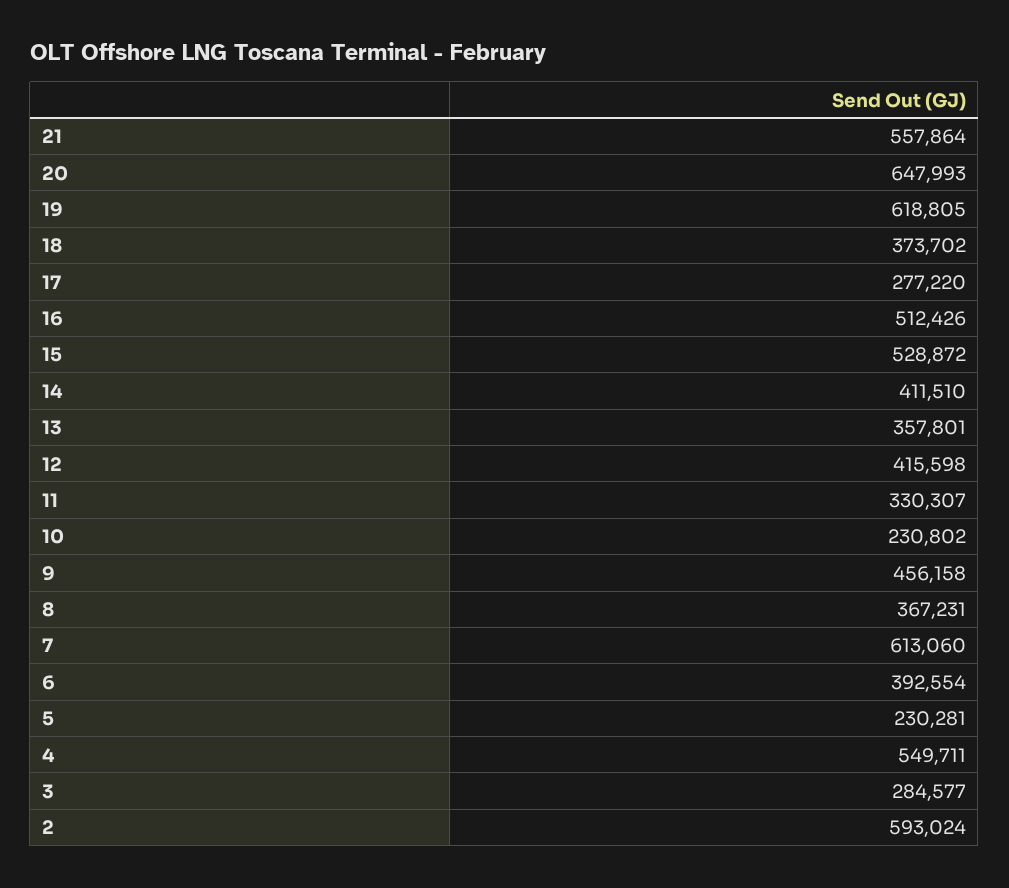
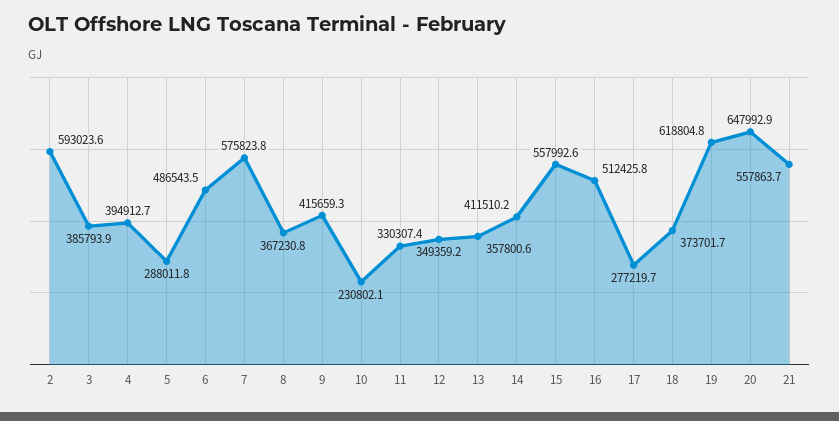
  {
    "21": 557863.7,
    "20": 647992.9,
    "19": 618804.8,
    "18": 373701.7,
    "17": 277219.7,
    "16": 512425.8,
-   "15": 528872,
+   "15": 557992.6,
    "14": 411510.2,
    "13": 357800.6,
-   "12": 415598,
+   "12": 349359.2,
    "11": 330307.4,
    "10": 230802.1,
-   "9": 456158,
+   "9": 415659.3,
    "8": 367230.8,
-   "7": 613060,
+   "7": 575823.8,
-   "6": 392554,
+   "6": 486543.5,
-   "5": 230281,
+   "5": 288011.8,
-   "4": 549711,
+   "4": 394912.7,
-   "3": 284577,
+   "3": 385793.9,
    "2": 593023.6
  }

